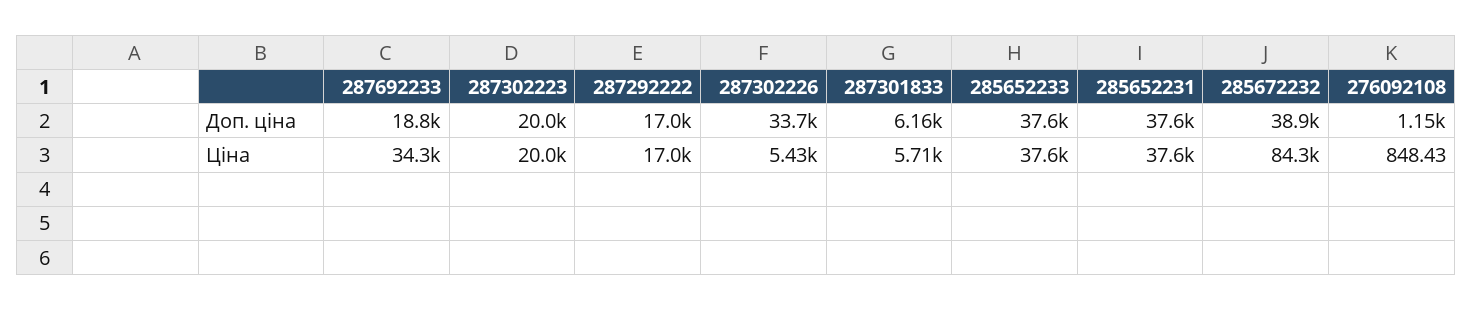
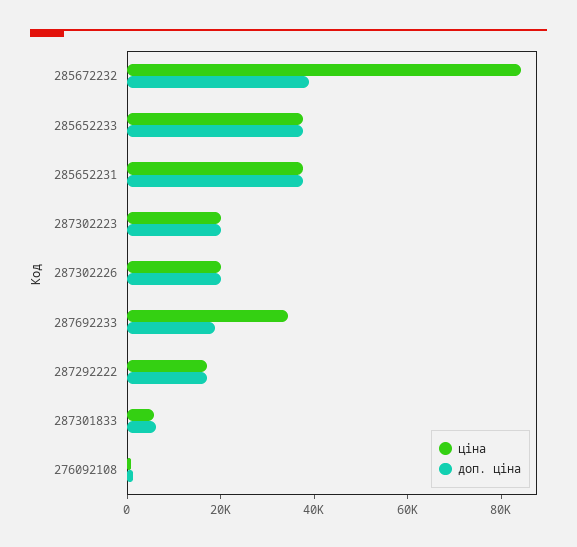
  {
    "Доп. ціна": {
      "287692233": 18800,
      "287302223": 20000,
      "287292222": 17000,
-     "287302226": 33700,
+     "287302226": 20000,
      "287301833": 6160,
      "285652233": 37600,
      "285652231": 37600,
      "285672232": 38900,
      "276092108": 1150
    },
    "Ціна": {
      "287692233": 34300,
      "287302223": 20000,
      "287292222": 17000,
-     "287302226": 5430,
+     "287302226": 20000,
      "287301833": 5710,
      "285652233": 37600,
      "285652231": 37600,
      "285672232": 84300,
      "276092108": 848.43
    }
  }

